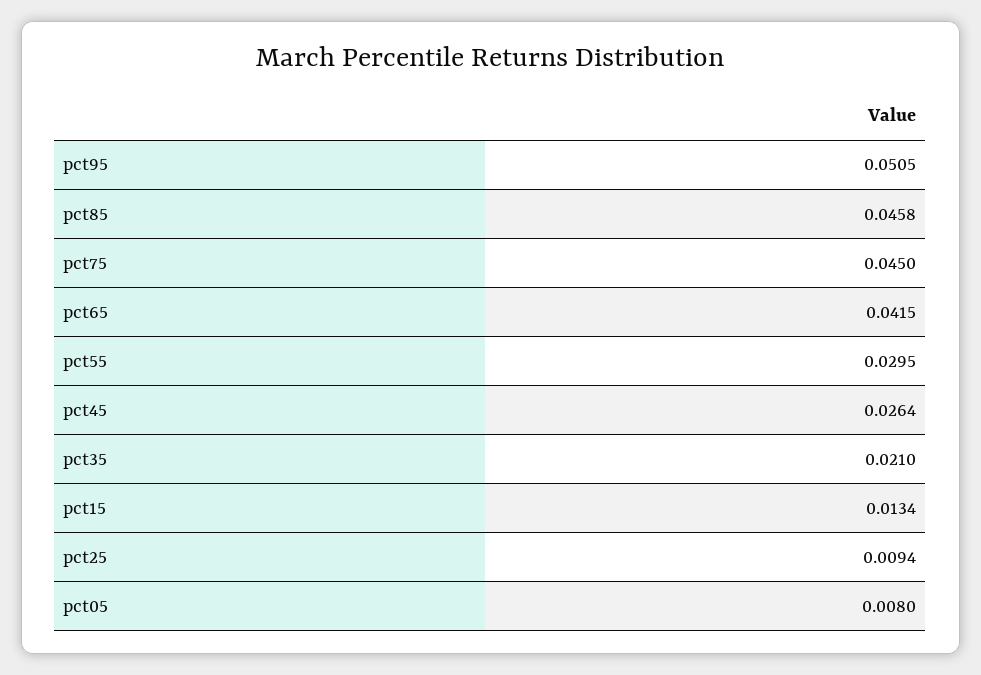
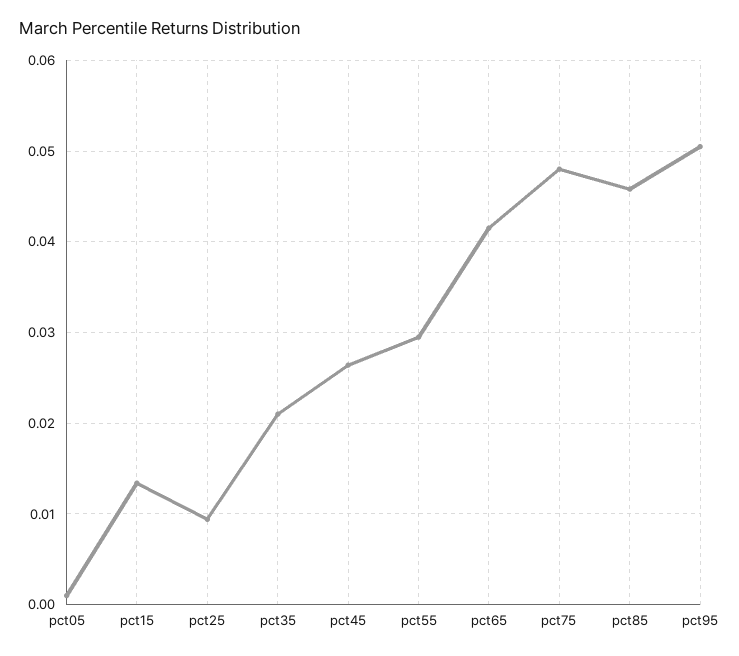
  {
    "pct95": 0.0505,
    "pct85": 0.0458,
-   "pct75": 0.045,
+   "pct75": 0.048,
    "pct65": 0.0415,
    "pct55": 0.0295,
    "pct45": 0.0264,
    "pct35": 0.021,
    "pct15": 0.0134,
    "pct25": 0.0094,
-   "pct05": 0.008
+   "pct05": 0.001
  }

